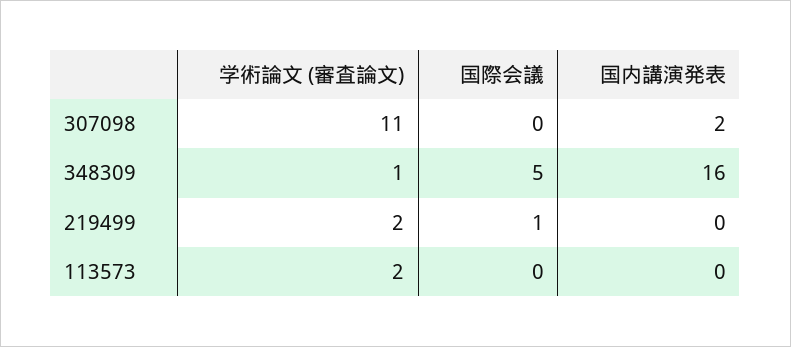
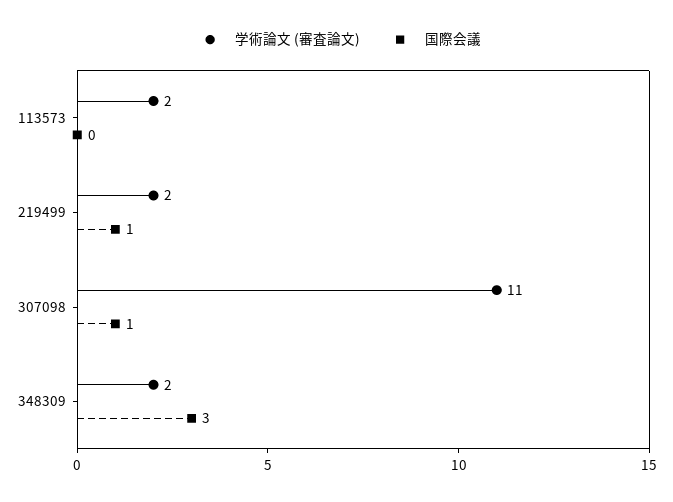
  {
    "学術論文 (審査論文)": {
      "307098": 11,
-     "348309": 1,
+     "348309": 2,
      "219499": 2,
      "113573": 2
    },
    "国際会議": {
-     "307098": 0,
+     "307098": 1,
-     "348309": 5,
+     "348309": 3,
      "219499": 1,
      "113573": 0
-   },
+   }
-   "国内講演発表": {
-     "307098": 2,
-     "348309": 16,
-     "219499": 0,
-     "113573": 0
-   }
  }

